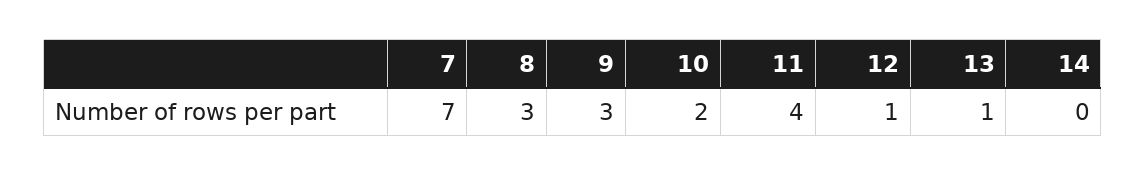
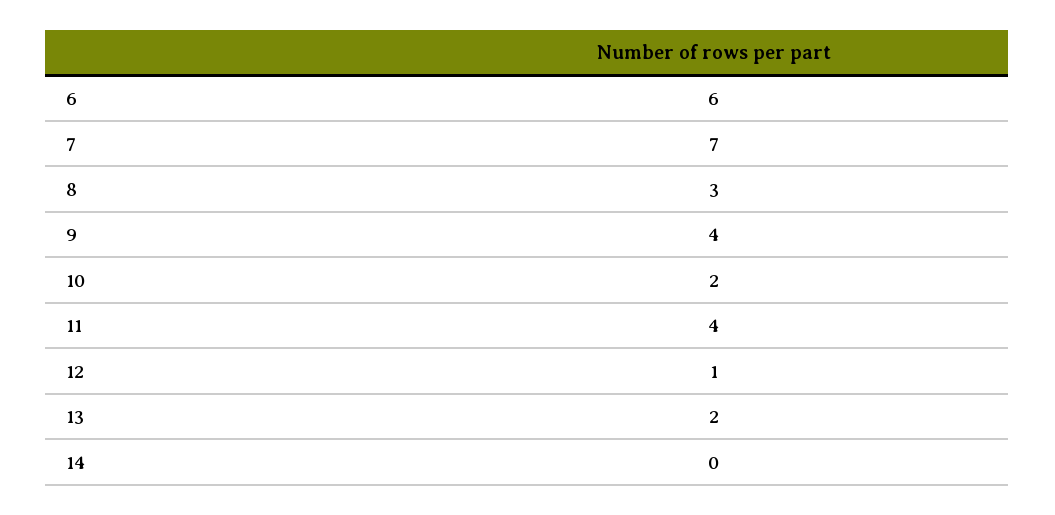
  {
    "7": 7,
    "8": 3,
-   "9": 3,
+   "9": 4,
    "10": 2,
    "11": 4,
    "12": 1,
-   "13": 1,
+   "13": 2,
-   "14": 0
+   "14": 0,
+   "6": 6
  }

